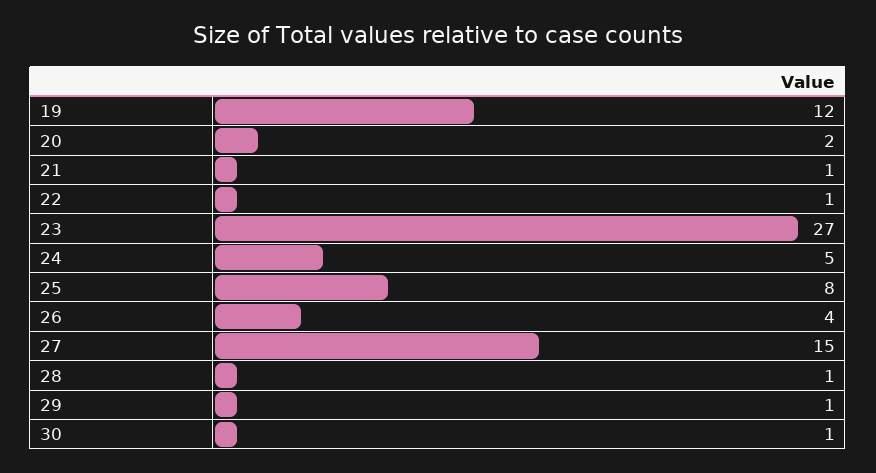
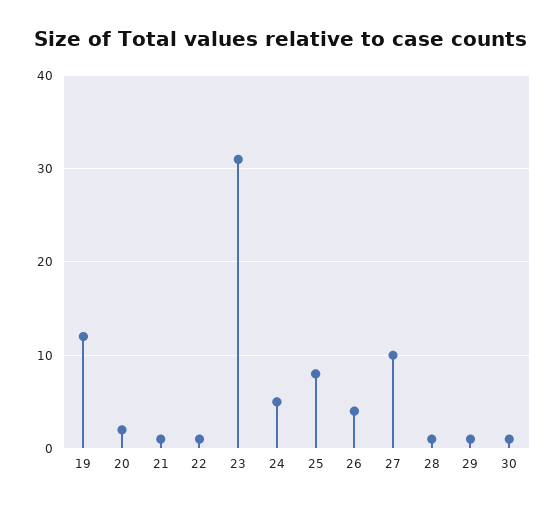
  {
    "19": 12,
    "20": 2,
    "21": 1,
    "22": 1,
-   "23": 27,
+   "23": 31,
    "24": 5,
    "25": 8,
    "26": 4,
-   "27": 15,
+   "27": 10,
    "28": 1,
    "29": 1,
    "30": 1
  }

